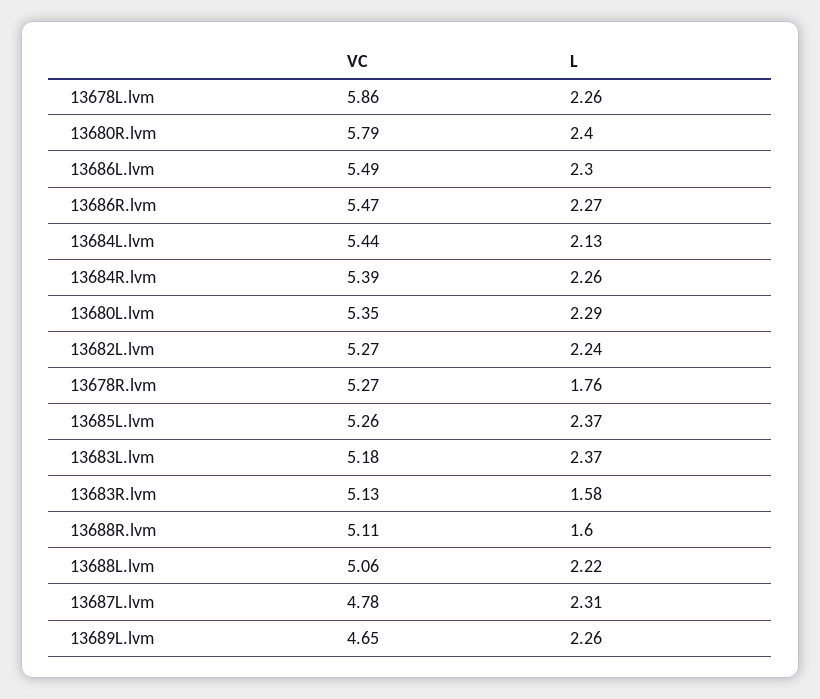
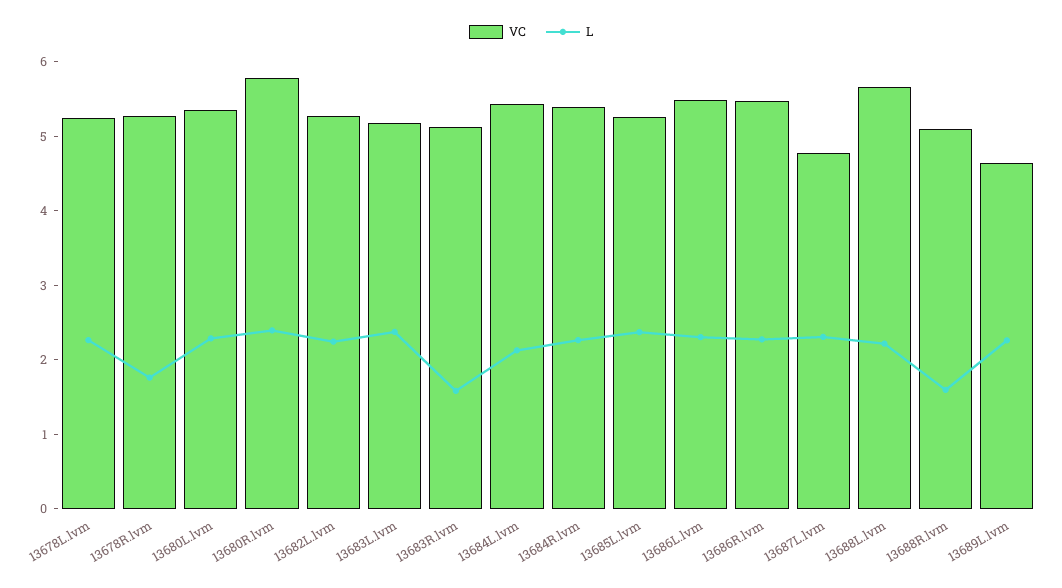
  {
    "VC": {
-     "13678L.lvm": 5.86,
+     "13678L.lvm": 5.2,
      "13680R.lvm": 5.79,
      "13686L.lvm": 5.49,
      "13686R.lvm": 5.47,
      "13684L.lvm": 5.44,
      "13684R.lvm": 5.39,
      "13680L.lvm": 5.35,
      "13682L.lvm": 5.27,
      "13678R.lvm": 5.27,
      "13685L.lvm": 5.26,
      "13683L.lvm": 5.18,
      "13683R.lvm": 5.13,
      "13688R.lvm": 5.11,
-     "13688L.lvm": 5.06,
+     "13688L.lvm": 5.6,
      "13687L.lvm": 4.78,
      "13689L.lvm": 4.65
    },
    "L": {
      "13678L.lvm": 2.26,
      "13680R.lvm": 2.4,
      "13686L.lvm": 2.3,
      "13686R.lvm": 2.27,
      "13684L.lvm": 2.13,
      "13684R.lvm": 2.26,
      "13680L.lvm": 2.29,
      "13682L.lvm": 2.24,
      "13678R.lvm": 1.76,
      "13685L.lvm": 2.37,
      "13683L.lvm": 2.37,
      "13683R.lvm": 1.58,
      "13688R.lvm": 1.6,
      "13688L.lvm": 2.22,
      "13687L.lvm": 2.31,
      "13689L.lvm": 2.26
    }
  }

